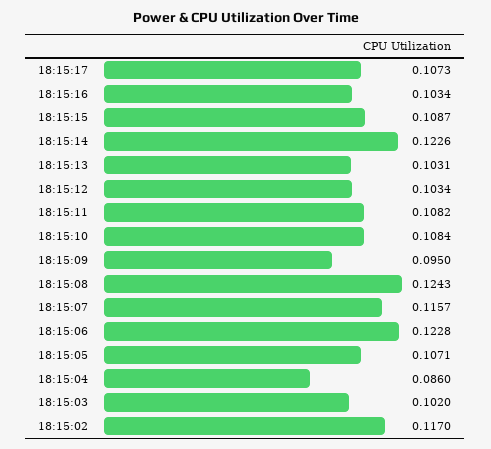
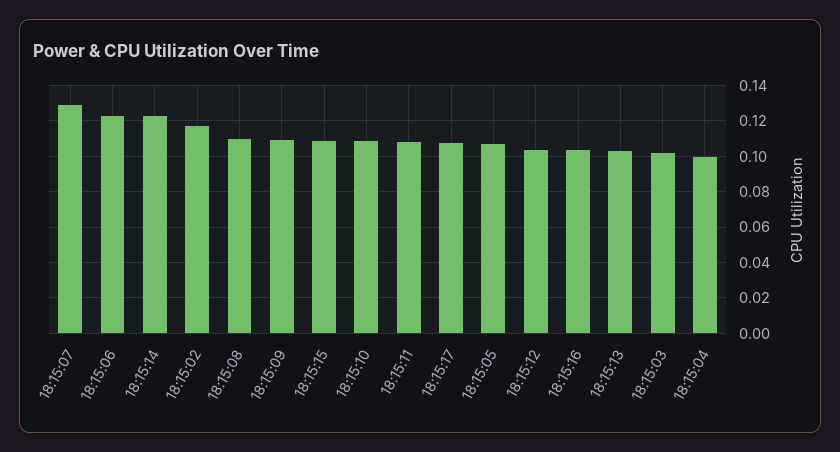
  {
    "18:15:17": 0.1073,
    "18:15:16": 0.1034,
    "18:15:15": 0.1087,
    "18:15:14": 0.1226,
    "18:15:13": 0.1031,
    "18:15:12": 0.1034,
    "18:15:11": 0.1082,
    "18:15:10": 0.1084,
-   "18:15:09": 0.095,
+   "18:15:09": 0.11,
-   "18:15:08": 0.1243,
+   "18:15:08": 0.11,
-   "18:15:07": 0.1157,
+   "18:15:07": 0.13,
    "18:15:06": 0.1228,
    "18:15:05": 0.1071,
-   "18:15:04": 0.086,
+   "18:15:04": 0.1,
    "18:15:03": 0.102,
    "18:15:02": 0.117
  }

